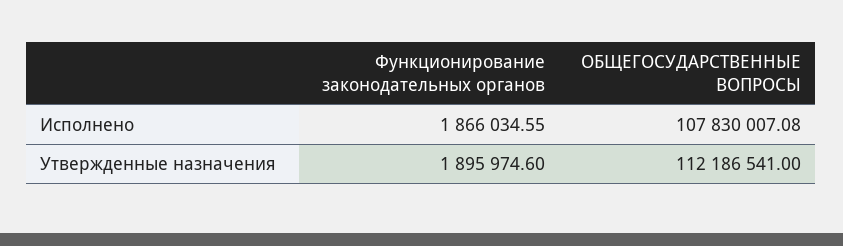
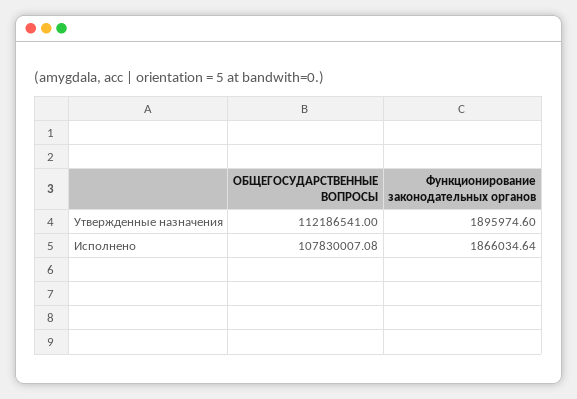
  {
    "Функционирование законодательных органов": {
-     "Исполнено": 1866034.55,
+     "Исполнено": 1866034.64,
      "Утвержденные назначения": 1895974.6
    },
    "ОБЩЕГОСУДАРСТВЕННЫЕ ВОПРОСЫ": {
      "Исполнено": 107830007.08,
      "Утвержденные назначения": 112186541
    }
  }

